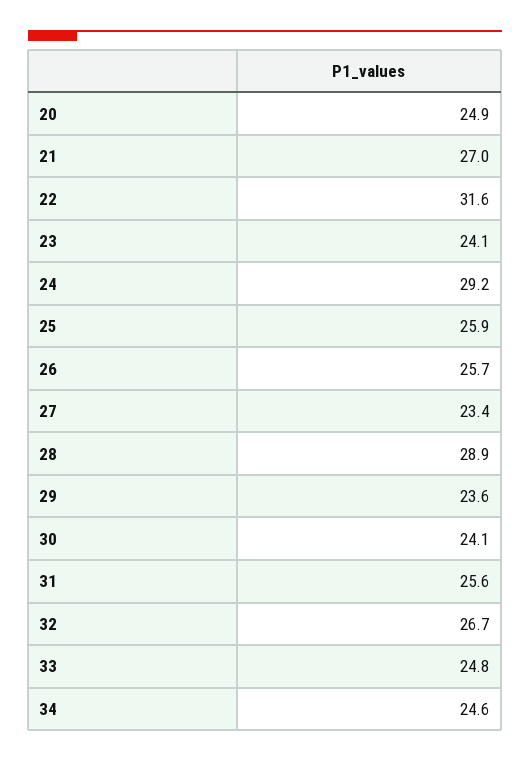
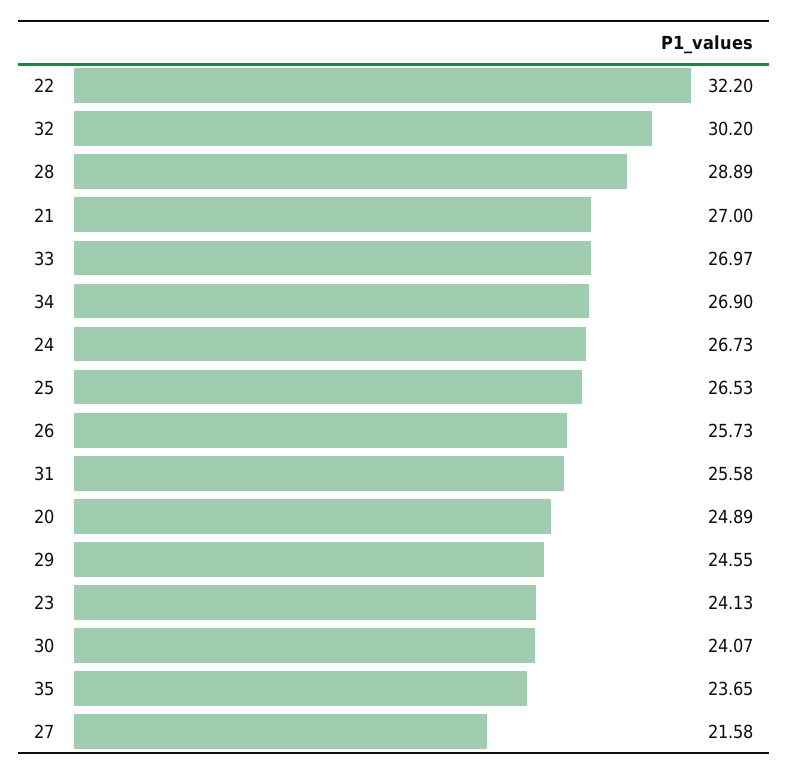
  {
    "20": 24.89,
    "21": 27,
-   "22": 31.6,
+   "22": 32.2,
    "23": 24.13,
-   "24": 29.2,
+   "24": 26.73,
-   "25": 25.9,
+   "25": 26.53,
    "26": 25.73,
-   "27": 23.4,
+   "27": 21.58,
    "28": 28.89,
-   "29": 23.6,
+   "29": 24.55,
    "30": 24.07,
    "31": 25.58,
-   "32": 26.7,
+   "32": 30.2,
-   "33": 24.8,
+   "33": 26.97,
-   "34": 24.6
+   "34": 26.9,
+   "35": 23.65
  }

